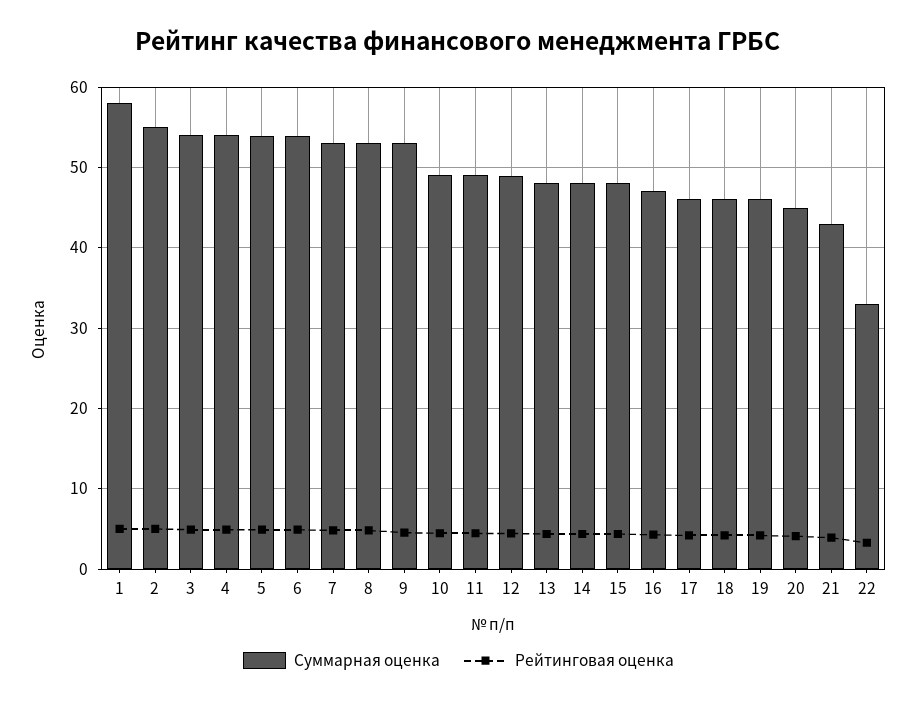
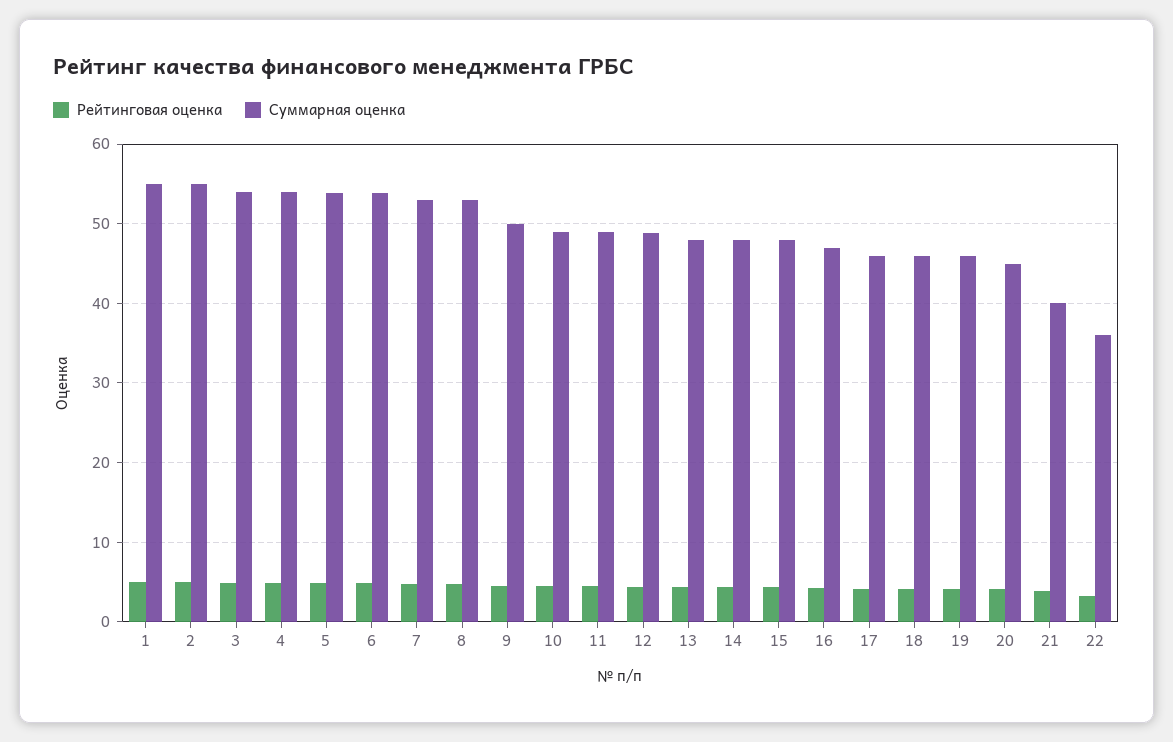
  {
    "Суммарная оценка": {
-     "1": 58,
+     "1": 55,
      "2": 55,
      "3": 54,
      "4": 54,
      "5": 54,
      "6": 54,
      "7": 53,
      "8": 53,
-     "9": 53,
+     "9": 50,
      "10": 49,
      "11": 49,
      "12": 49,
      "13": 48,
      "14": 48,
      "15": 48,
      "16": 47,
      "17": 46,
      "18": 46,
      "19": 46,
      "20": 45,
-     "21": 43,
+     "21": 40,
-     "22": 33
+     "22": 36
    },
    "Рейтинговая оценка": {
      "1": 5,
      "2": 5,
      "3": 5,
      "4": 5,
      "5": 5,
      "6": 5,
      "7": 5,
      "8": 5,
      "9": 5,
      "10": 4,
      "11": 4,
      "12": 4,
      "13": 4,
      "14": 4,
      "15": 4,
      "16": 4,
      "17": 4,
      "18": 4,
      "19": 4,
      "20": 4,
      "21": 4,
      "22": 3
    }
  }

